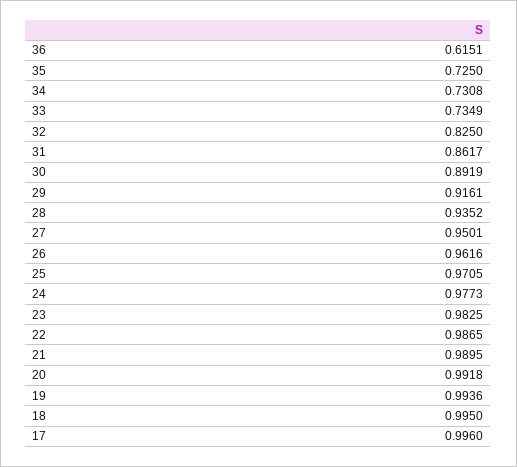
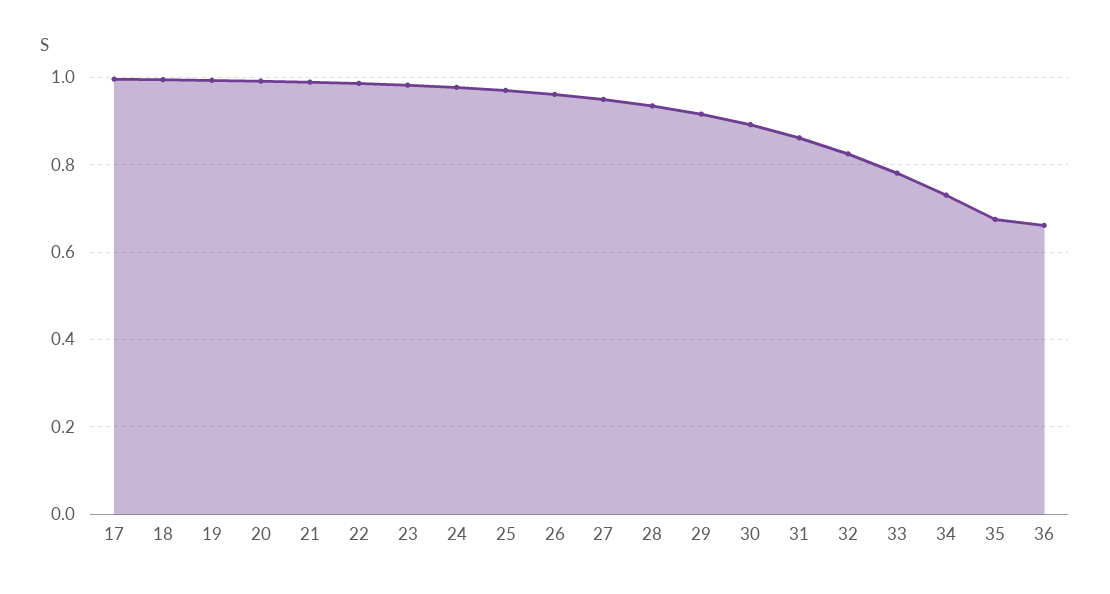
  {
-   "36": 0.6151,
+   "36": 0.66,
-   "35": 0.725,
+   "35": 0.68,
    "34": 0.7308,
-   "33": 0.7349,
+   "33": 0.78,
    "32": 0.825,
    "31": 0.8617,
    "30": 0.8919,
    "29": 0.9161,
    "28": 0.9352,
    "27": 0.9501,
    "26": 0.9616,
    "25": 0.9705,
    "24": 0.9773,
    "23": 0.9825,
    "22": 0.9865,
    "21": 0.9895,
    "20": 0.9918,
    "19": 0.9936,
    "18": 0.995,
    "17": 0.996
  }

